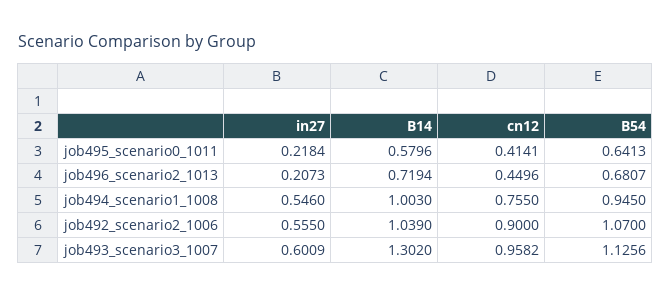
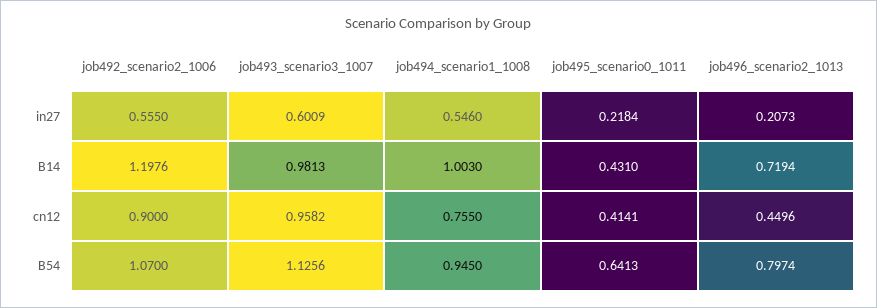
  {
    "in27": {
      "job495_scenario0_1011": 0.2184,
      "job496_scenario2_1013": 0.2073,
      "job494_scenario1_1008": 0.546,
      "job492_scenario2_1006": 0.555,
      "job493_scenario3_1007": 0.6009
    },
    "B14": {
-     "job495_scenario0_1011": 0.5796,
+     "job495_scenario0_1011": 0.431,
      "job496_scenario2_1013": 0.7194,
      "job494_scenario1_1008": 1.003,
-     "job492_scenario2_1006": 1.039,
+     "job492_scenario2_1006": 1.1976,
-     "job493_scenario3_1007": 1.302
+     "job493_scenario3_1007": 0.9813
    },
    "cn12": {
      "job495_scenario0_1011": 0.4141,
      "job496_scenario2_1013": 0.4496,
      "job494_scenario1_1008": 0.755,
      "job492_scenario2_1006": 0.9,
      "job493_scenario3_1007": 0.9582
    },
    "B54": {
      "job495_scenario0_1011": 0.6413,
-     "job496_scenario2_1013": 0.6807,
+     "job496_scenario2_1013": 0.7974,
      "job494_scenario1_1008": 0.945,
      "job492_scenario2_1006": 1.07,
      "job493_scenario3_1007": 1.1256
    }
  }

